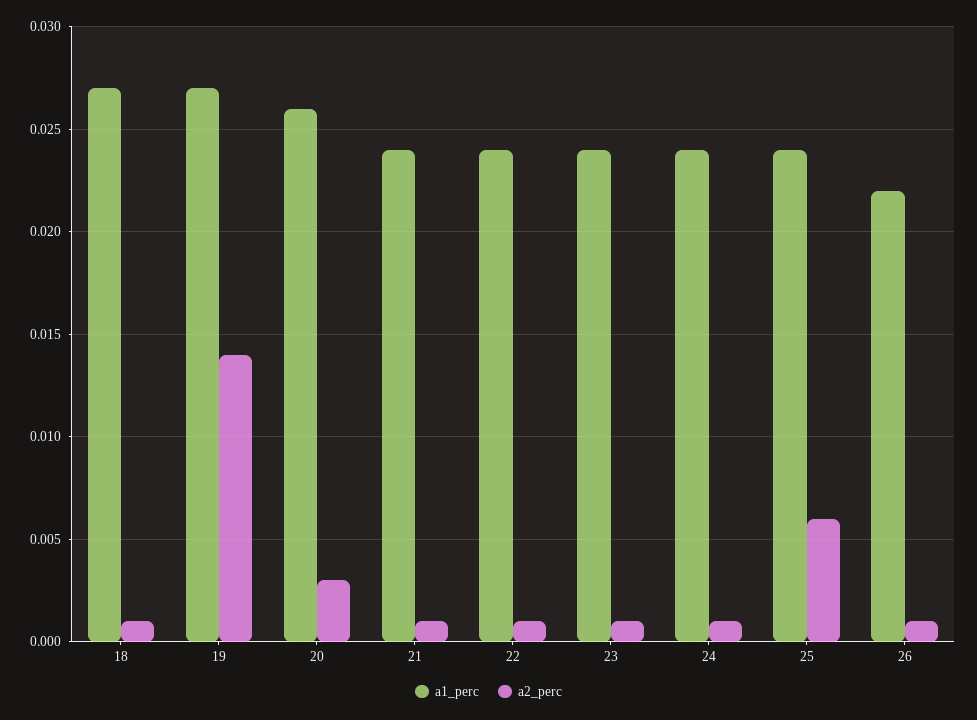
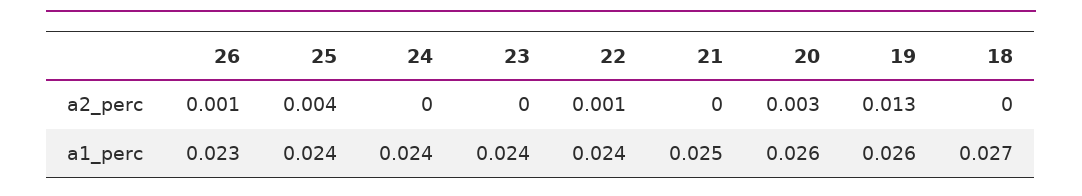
  {
    "a1_perc": {
      "18": 0.027,
-     "19": 0.027,
+     "19": 0.026,
      "20": 0.026,
-     "21": 0.024,
+     "21": 0.025,
      "22": 0.024,
      "23": 0.024,
      "24": 0.024,
      "25": 0.024,
-     "26": 0.022
+     "26": 0.023
    },
    "a2_perc": {
-     "18": 0.001,
+     "18": 0,
-     "19": 0.014,
+     "19": 0.013,
      "20": 0.003,
-     "21": 0.001,
+     "21": 0,
      "22": 0.001,
-     "23": 0.001,
+     "23": 0,
-     "24": 0.001,
+     "24": 0,
-     "25": 0.006,
+     "25": 0.004,
      "26": 0.001
    }
  }

